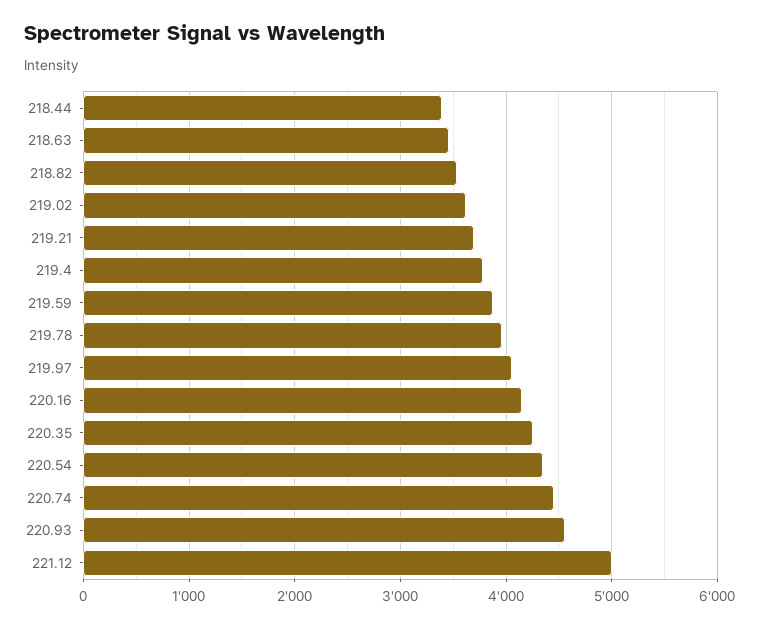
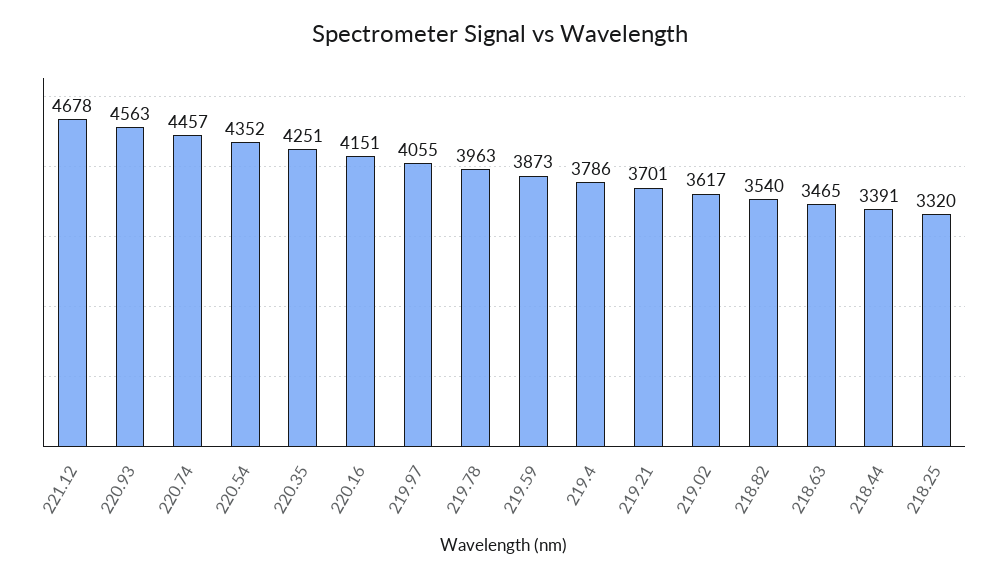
  {
    "218.44": 3391,
    "218.63": 3465,
    "218.82": 3540,
    "219.02": 3617,
    "219.21": 3701,
    "219.4": 3786,
    "219.59": 3873,
    "219.78": 3963,
    "219.97": 4055,
    "220.16": 4151,
    "220.35": 4251,
    "220.54": 4352,
    "220.74": 4457,
    "220.93": 4563,
-   "221.12": 5000
+   "221.12": 4678,
+   "218.25": 3320
  }

